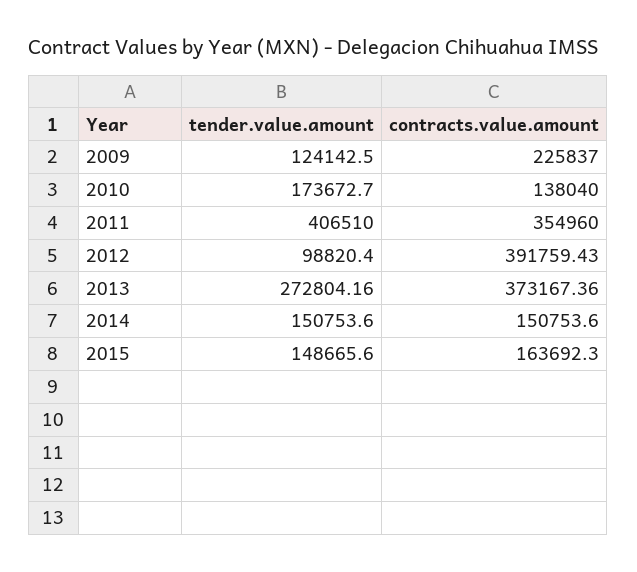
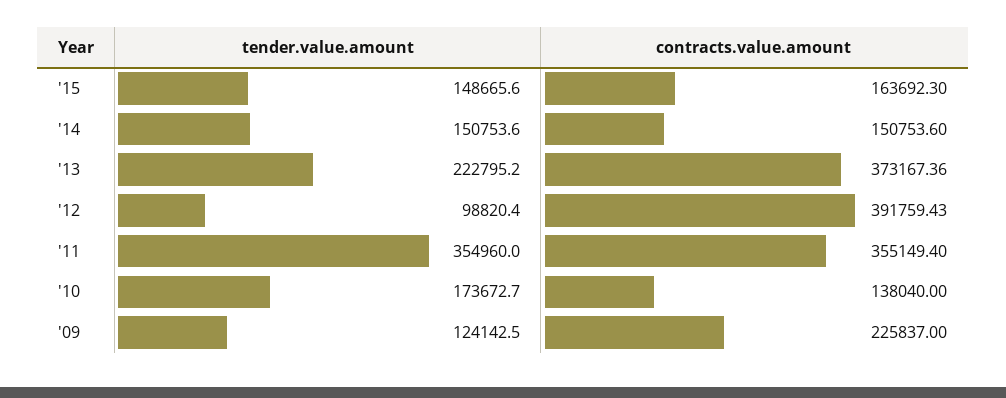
  {
    "tender.value.amount": {
      "2009": 124142.5,
      "2010": 173672.7,
-     "2011": 406510,
+     "2011": 354960,
      "2012": 98820.4,
-     "2013": 272804.16,
+     "2013": 222795.2,
      "2014": 150753.6,
      "2015": 148665.6
    },
    "contracts.value.amount": {
      "2009": 225837,
      "2010": 138040,
-     "2011": 354960,
+     "2011": 355149.4,
      "2012": 391759.43,
      "2013": 373167.36,
      "2014": 150753.6,
      "2015": 163692.3
    }
  }

